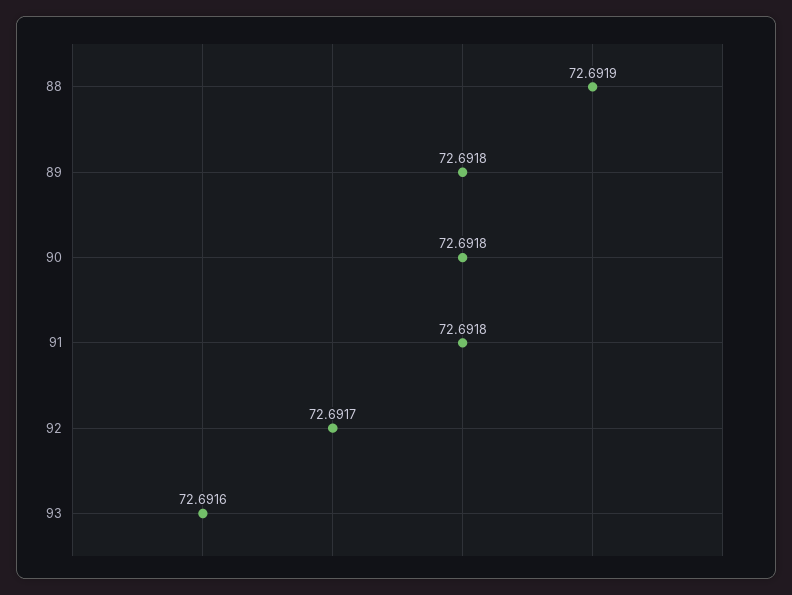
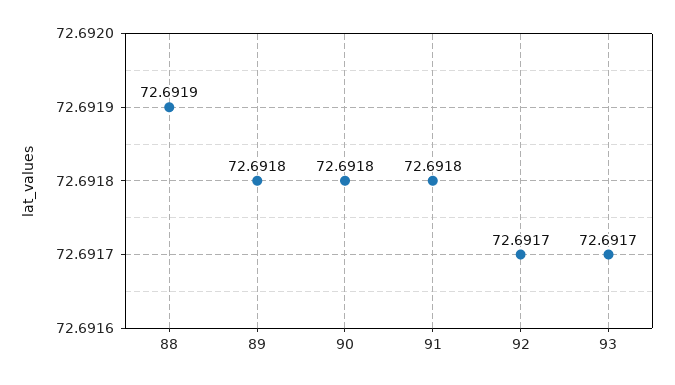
  {
    "88": 72.6919,
    "89": 72.6918,
    "90": 72.6918,
    "91": 72.6918,
    "92": 72.6917,
-   "93": 72.6916
+   "93": 72.6917
  }

